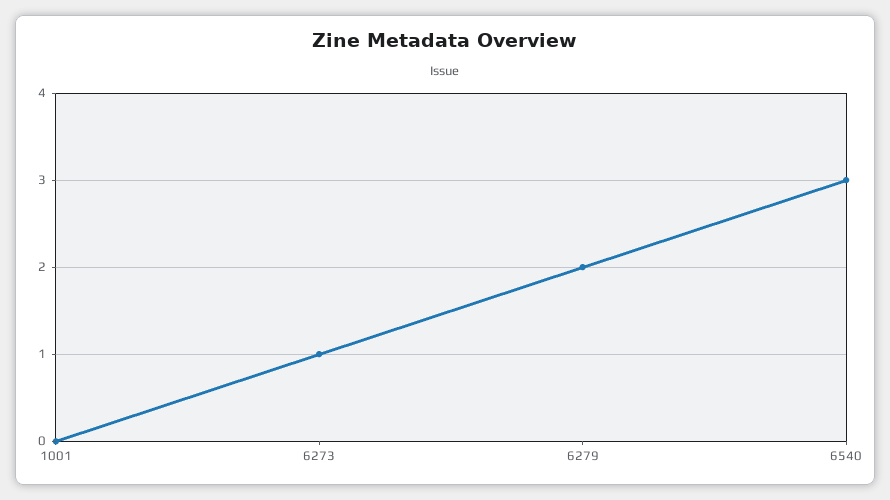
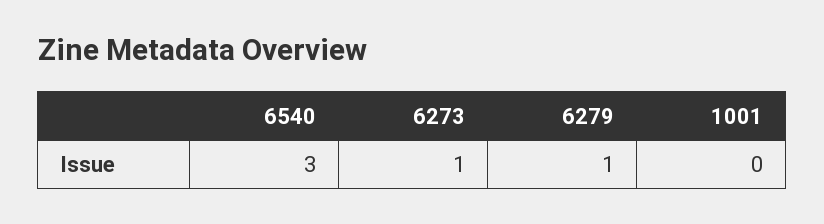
  {
    "1001": 0,
    "6273": 1,
-   "6279": 2,
+   "6279": 1,
    "6540": 3
  }

